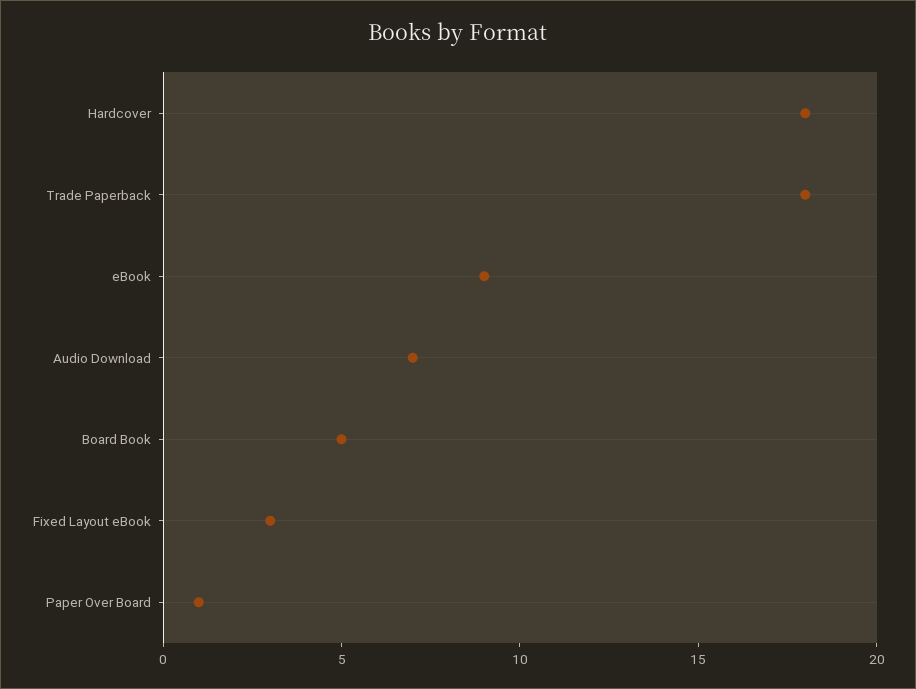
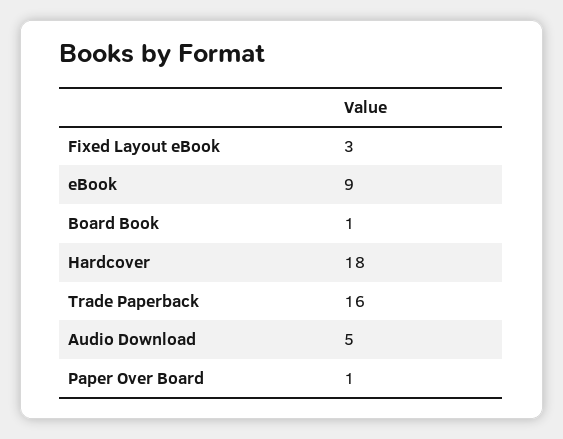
  {
    "Hardcover": 18,
-   "Trade Paperback": 18,
+   "Trade Paperback": 16,
    "eBook": 9,
-   "Audio Download": 7,
+   "Audio Download": 5,
-   "Board Book": 5,
+   "Board Book": 1,
    "Fixed Layout eBook": 3,
    "Paper Over Board": 1
  }

